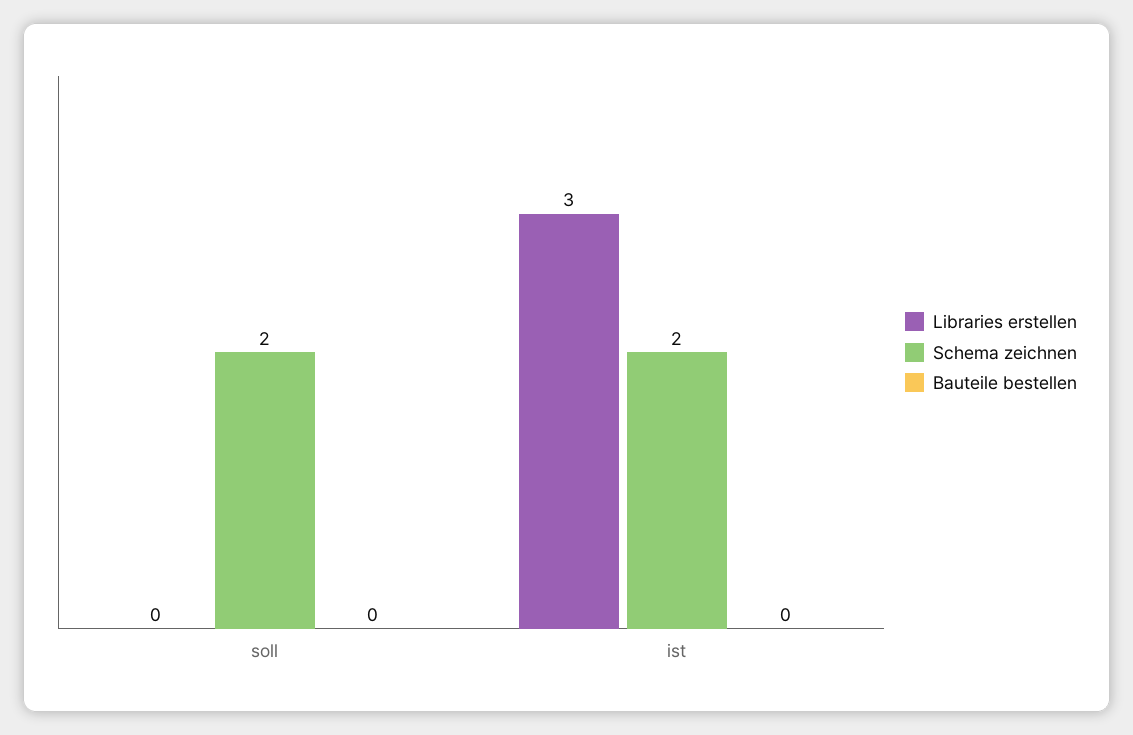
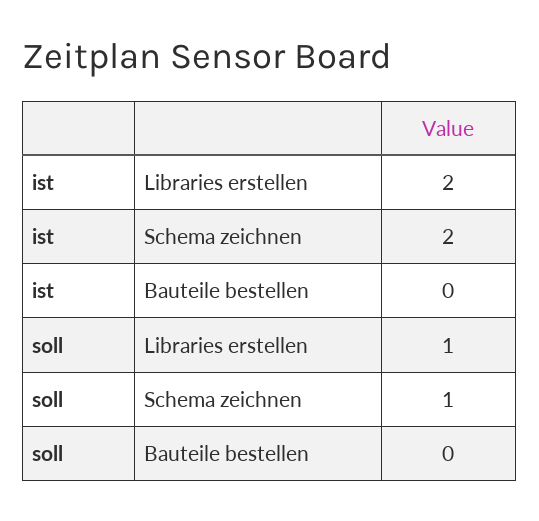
  {
    "Libraries erstellen": {
-     "soll": 0,
+     "soll": 1,
-     "ist": 3
+     "ist": 2
    },
    "Schema zeichnen": {
-     "soll": 2,
+     "soll": 1,
      "ist": 2
    },
    "Bauteile bestellen": {
      "soll": 0,
      "ist": 0
    }
  }

